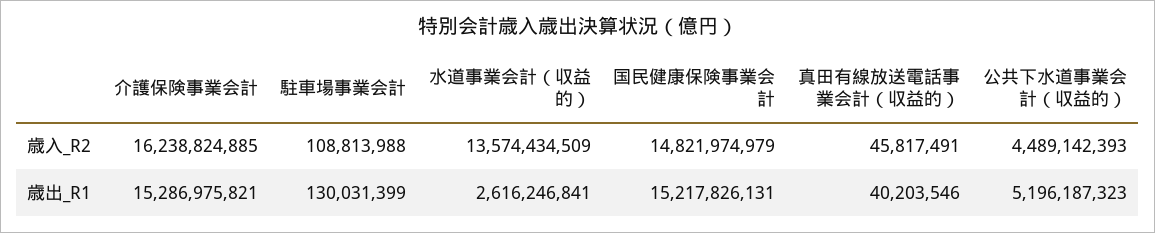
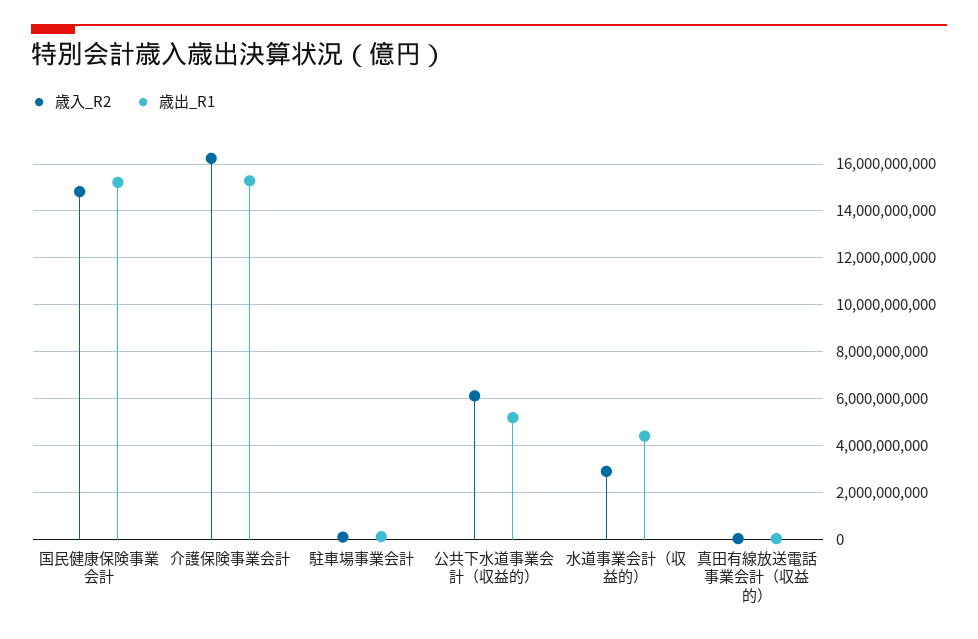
  {
    "歳入_R2": {
      "介護保険事業会計": 16238824885,
      "駐車場事業会計": 108813988,
-     "水道事業会計（収益的）": 13574434509,
+     "水道事業会計（収益的）": 3000000000,
      "国民健康保険事業会計": 14821974979,
      "真田有線放送電話事業会計（収益的）": 45817491,
-     "公共下水道事業会計（収益的）": 4489142393
+     "公共下水道事業会計（収益的）": 6000000000
    },
    "歳出_R1": {
      "介護保険事業会計": 15286975821,
      "駐車場事業会計": 130031399,
-     "水道事業会計（収益的）": 2616246841,
+     "水道事業会計（収益的）": 4500000000,
      "国民健康保険事業会計": 15217826131,
      "真田有線放送電話事業会計（収益的）": 40203546,
      "公共下水道事業会計（収益的）": 5196187323
    }
  }

